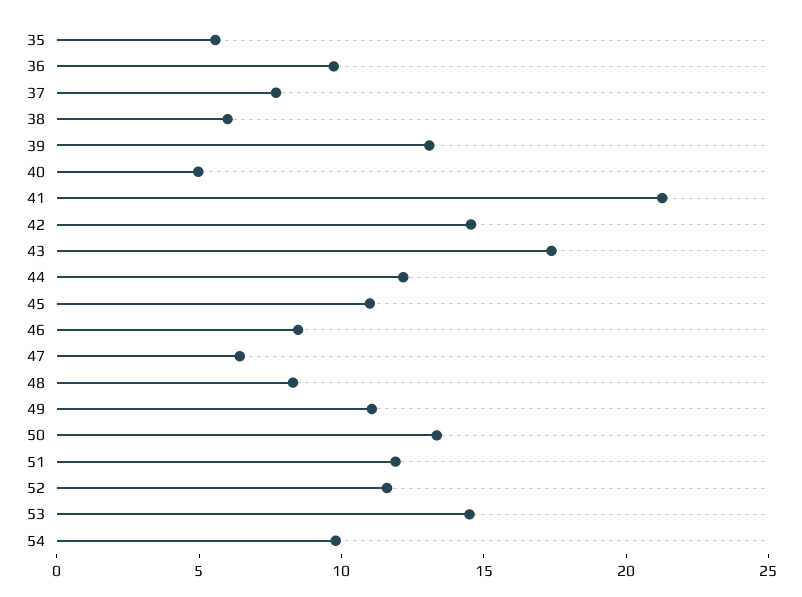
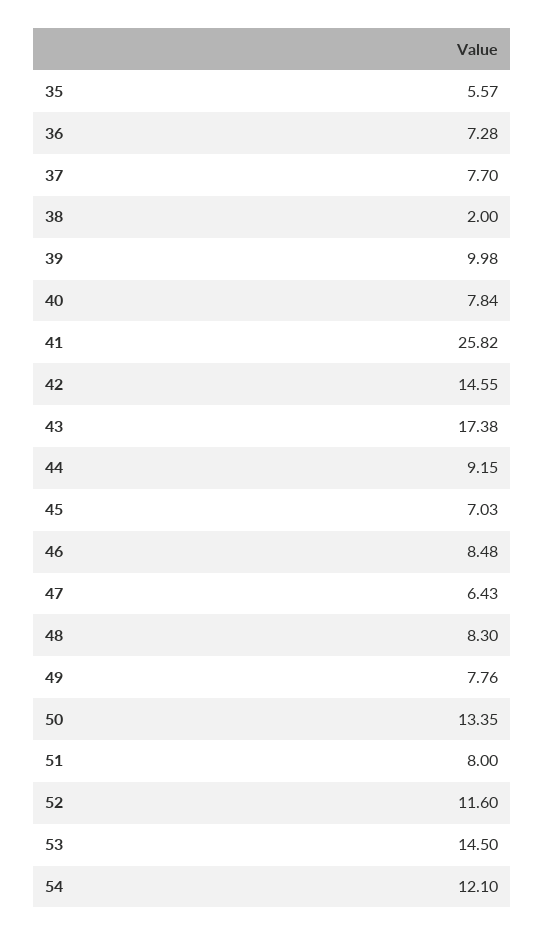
  {
    "35": 5.57,
-   "36": 10,
+   "36": 7.28,
    "37": 7.7,
-   "38": 6,
+   "38": 2,
-   "39": 13,
+   "39": 9.98,
-   "40": 5,
+   "40": 7.84,
-   "41": 21,
+   "41": 25.82,
    "42": 14.55,
    "43": 17.38,
-   "44": 12,
+   "44": 9.15,
-   "45": 11,
+   "45": 7.03,
    "46": 8.48,
    "47": 6.43,
    "48": 8.3,
-   "49": 11,
+   "49": 7.76,
    "50": 13.35,
-   "51": 12,
+   "51": 8,
    "52": 11.6,
    "53": 14.5,
-   "54": 10
+   "54": 12.1
  }

